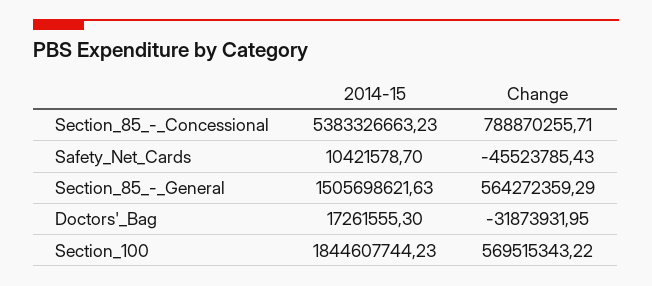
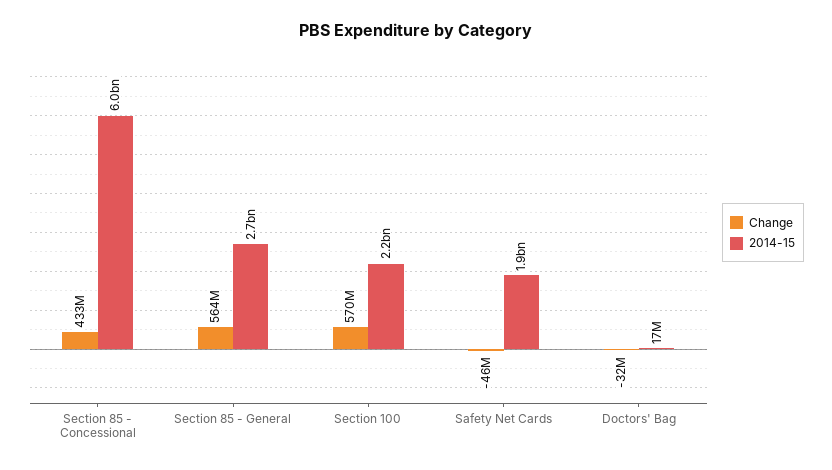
  {
    "2014-15": {
-     "Section_85_-_Concessional": 5383326663.23,
+     "Section_85_-_Concessional": 6000000000,
-     "Safety_Net_Cards": 10421578.7,
+     "Safety_Net_Cards": 1900000000,
-     "Section_85_-_General": 1505698621.63,
+     "Section_85_-_General": 2700000000,
      "Doctors'_Bag": 17261555.3,
-     "Section_100": 1844607744.23
+     "Section_100": 2200000000
    },
    "Change": {
-     "Section_85_-_Concessional": 788870255.71,
+     "Section_85_-_Concessional": 433000000,
      "Safety_Net_Cards": -45523785.43,
      "Section_85_-_General": 564272359.29,
      "Doctors'_Bag": -31873931.95,
      "Section_100": 569515343.22
    }
  }

